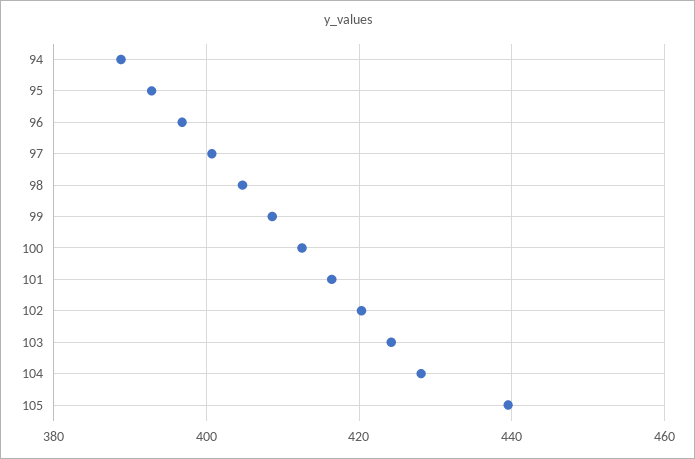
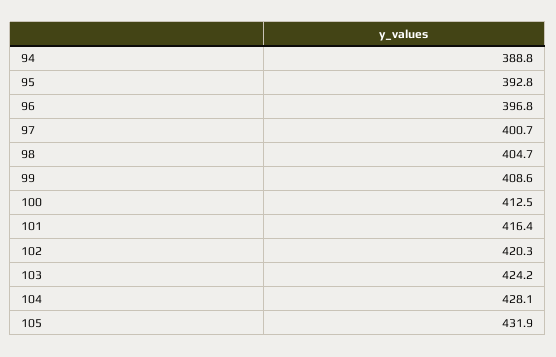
  {
    "94": 388.8,
    "95": 392.8,
    "96": 396.8,
    "97": 400.7,
    "98": 404.7,
    "99": 408.6,
    "100": 412.5,
    "101": 416.4,
    "102": 420.3,
    "103": 424.2,
    "104": 428.1,
-   "105": 440
+   "105": 431.9
  }

